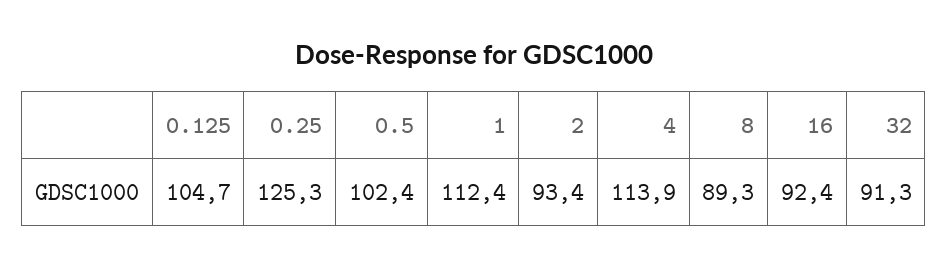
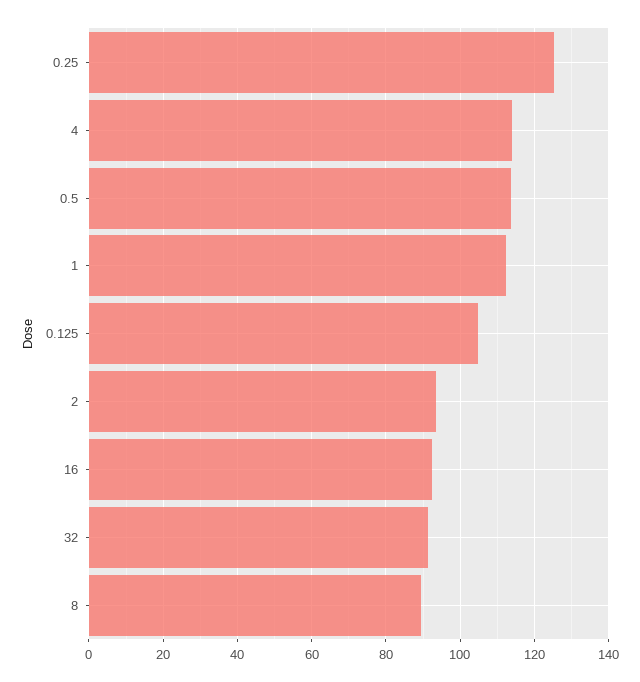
  {
    "0.125": 104.7,
    "0.25": 125.3,
-   "0.5": 102.4,
+   "0.5": 114,
    "1": 112.4,
    "2": 93.4,
    "4": 113.9,
    "8": 89.3,
    "16": 92.4,
    "32": 91.3
  }

